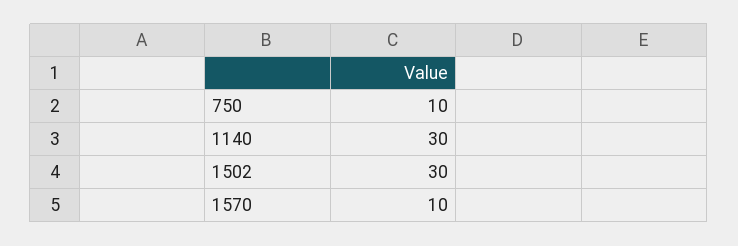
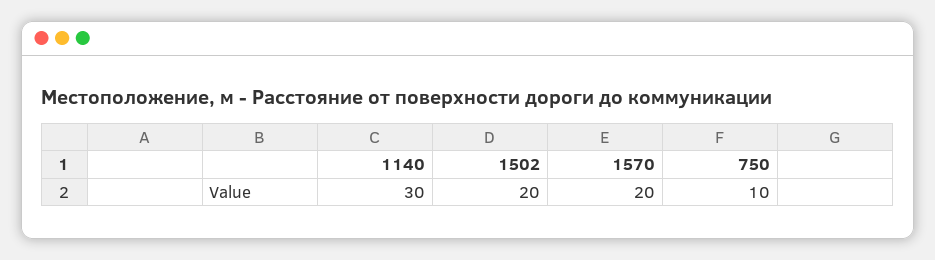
  {
    "750": 10,
    "1140": 30,
-   "1502": 30,
+   "1502": 20,
-   "1570": 10
+   "1570": 20
  }

